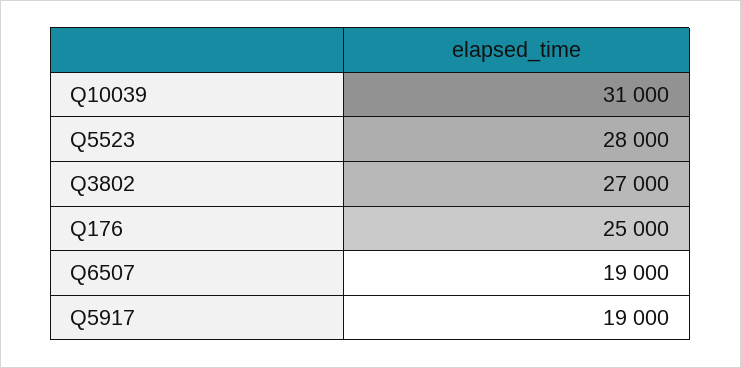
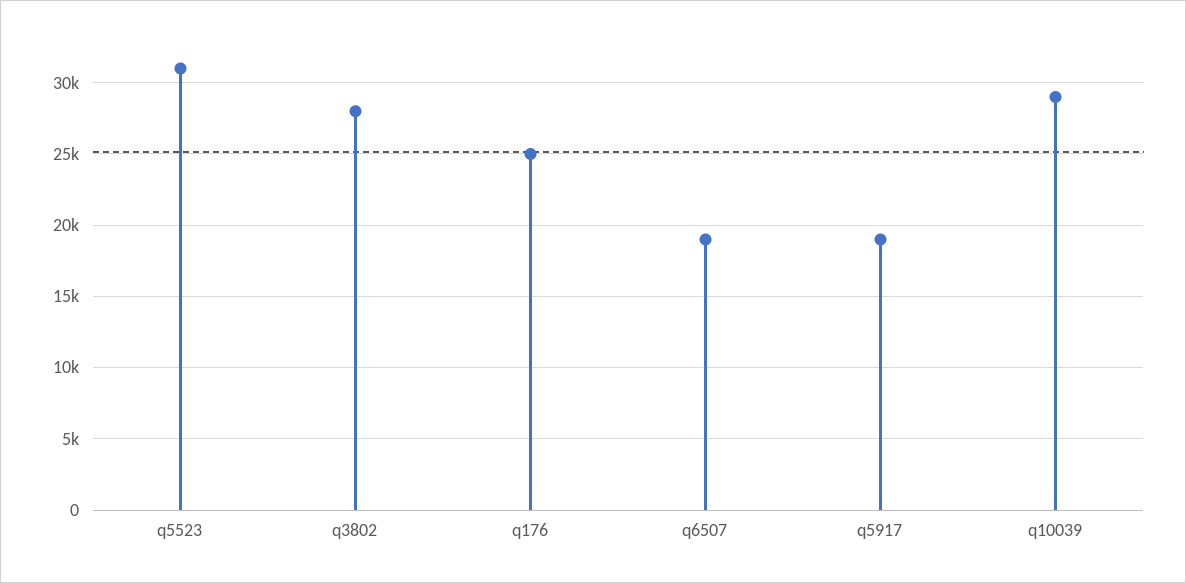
  {
-   "Q10039": 31000,
+   "Q10039": 29000,
-   "Q5523": 28000,
+   "Q5523": 31000,
-   "Q3802": 27000,
+   "Q3802": 28000,
    "Q176": 25000,
    "Q6507": 19000,
    "Q5917": 19000
  }

